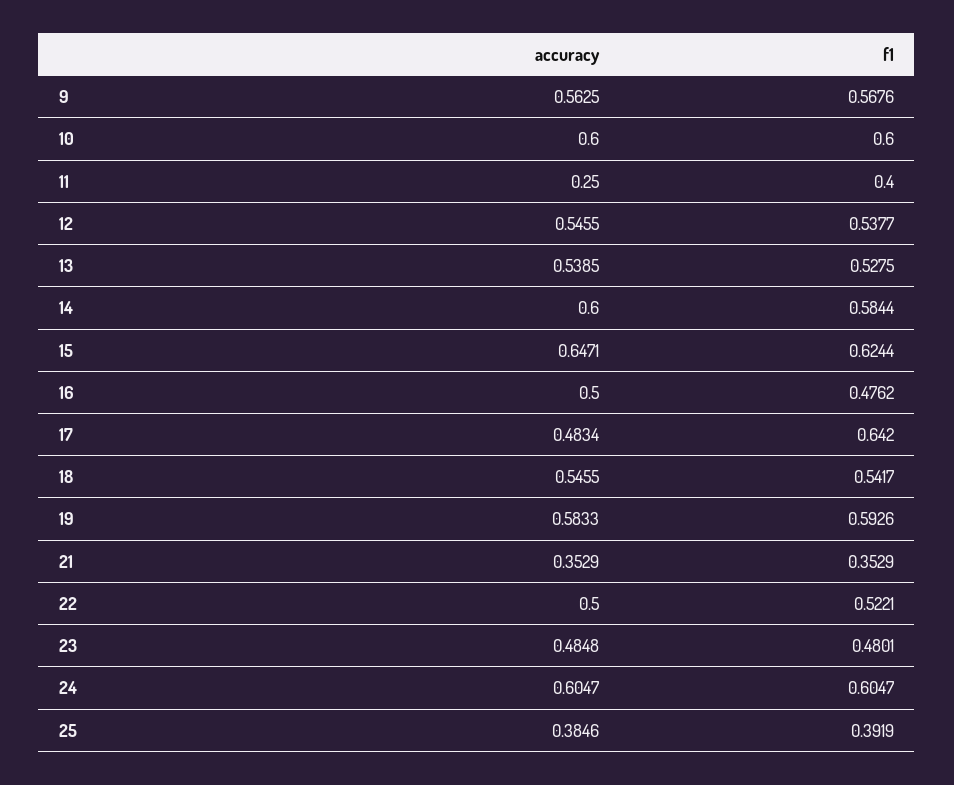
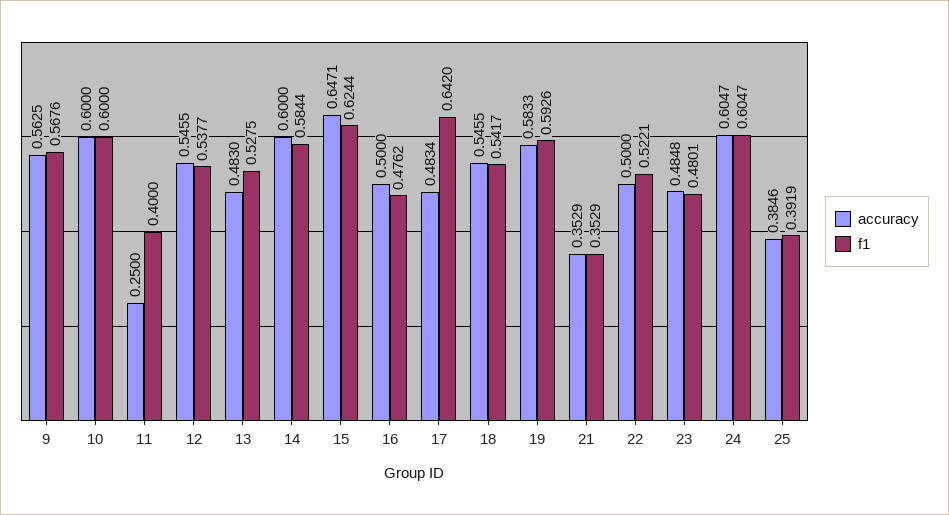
  {
    "accuracy": {
      "9": 0.5625,
      "10": 0.6,
      "11": 0.25,
      "12": 0.5455,
-     "13": 0.5385,
+     "13": 0.483,
      "14": 0.6,
      "15": 0.6471,
      "16": 0.5,
      "17": 0.4834,
      "18": 0.5455,
      "19": 0.5833,
      "21": 0.3529,
      "22": 0.5,
      "23": 0.4848,
      "24": 0.6047,
      "25": 0.3846
    },
    "f1": {
      "9": 0.5676,
      "10": 0.6,
      "11": 0.4,
      "12": 0.5377,
      "13": 0.5275,
      "14": 0.5844,
      "15": 0.6244,
      "16": 0.4762,
      "17": 0.642,
      "18": 0.5417,
      "19": 0.5926,
      "21": 0.3529,
      "22": 0.5221,
      "23": 0.4801,
      "24": 0.6047,
      "25": 0.3919
    }
  }

